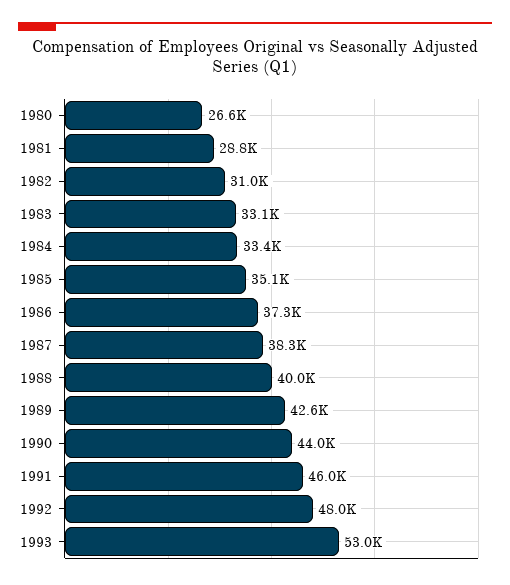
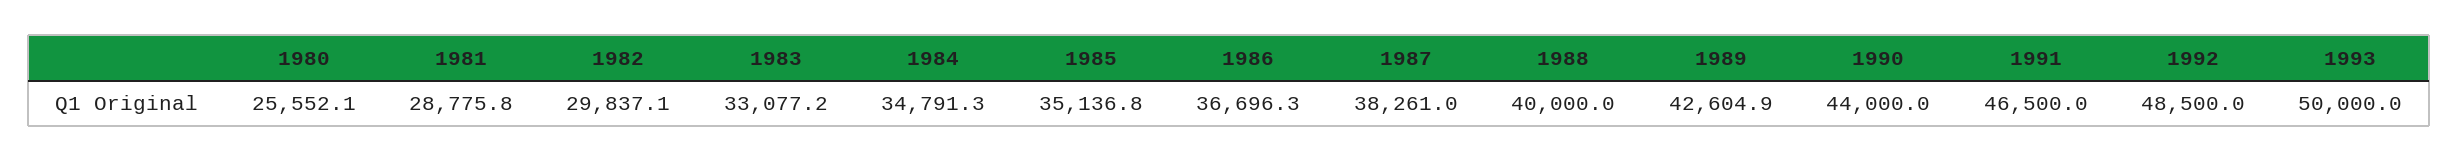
  {
-   "1980": 26600,
+   "1980": 25552.1,
    "1981": 28775.8,
-   "1982": 31000,
+   "1982": 29837.1,
    "1983": 33077.2,
-   "1984": 33400,
+   "1984": 34791.3,
    "1985": 35136.8,
-   "1986": 37300,
+   "1986": 36696.3,
    "1987": 38261,
    "1988": 40000,
    "1989": 42604.9,
    "1990": 44000,
-   "1991": 46000,
+   "1991": 46500,
-   "1992": 48000,
+   "1992": 48500,
-   "1993": 53000
+   "1993": 50000
  }

